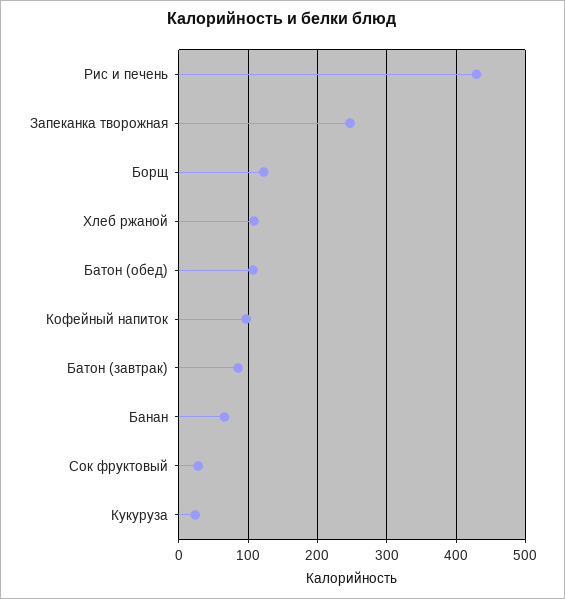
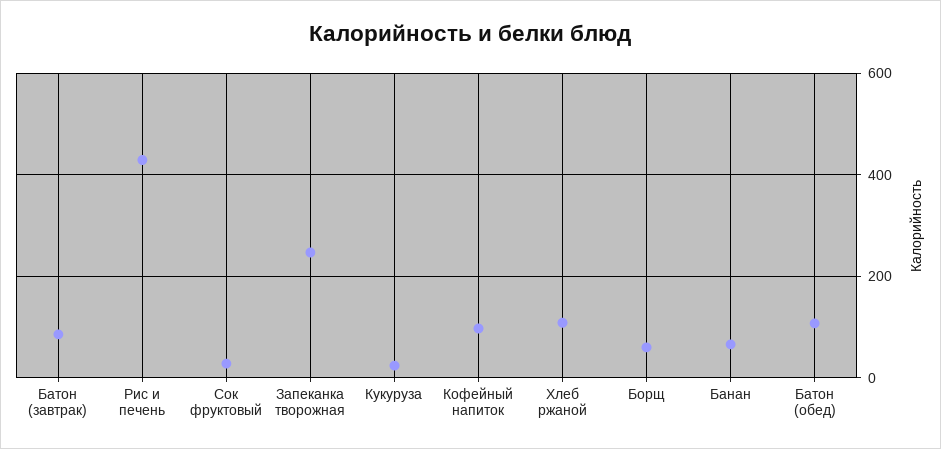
  {
    "Рис и печень": 430,
    "Запеканка творожная": 250,
-   "Борщ": 120,
+   "Борщ": 60,
    "Хлеб ржаной": 110,
    "Батон (обед)": 110,
    "Кофейный напиток": 100,
    "Батон (завтрак)": 90,
    "Банан": 70,
    "Сок фруктовый": 30,
    "Кукуруза": 20
  }

